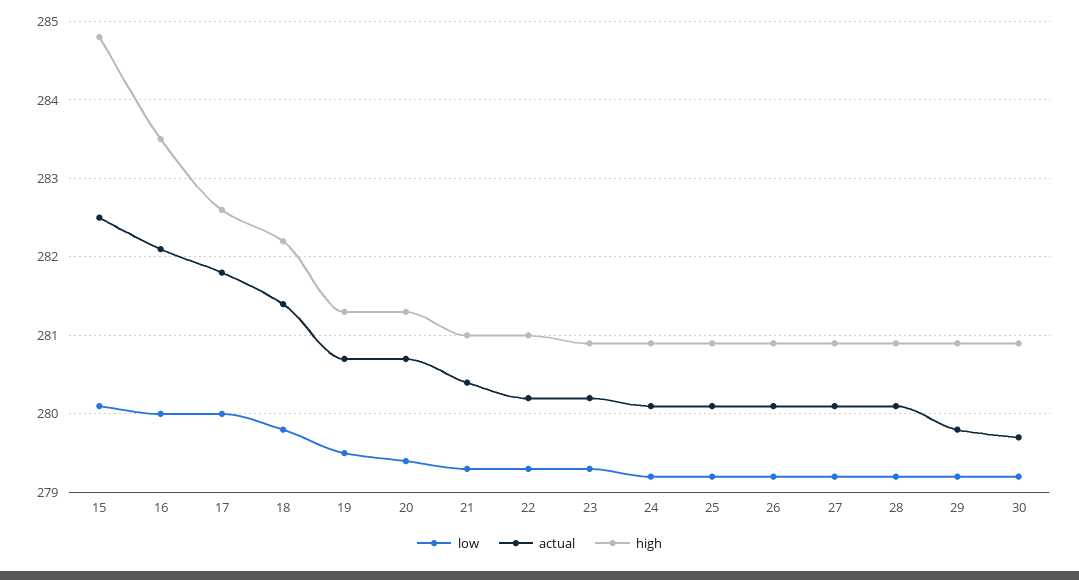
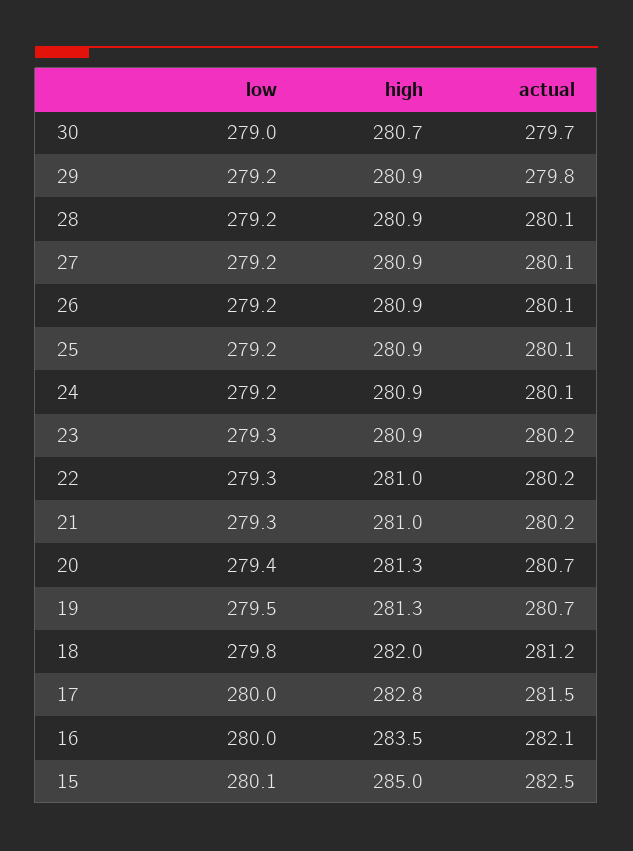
  {
    "low": {
      "15": 280.1,
      "16": 280,
      "17": 280,
      "18": 279.8,
      "19": 279.5,
      "20": 279.4,
      "21": 279.3,
      "22": 279.3,
      "23": 279.3,
      "24": 279.2,
      "25": 279.2,
      "26": 279.2,
      "27": 279.2,
      "28": 279.2,
      "29": 279.2,
-     "30": 279.2
+     "30": 279
    },
    "actual": {
      "15": 282.5,
      "16": 282.1,
-     "17": 281.8,
+     "17": 281.5,
-     "18": 281.4,
+     "18": 281.2,
      "19": 280.7,
      "20": 280.7,
-     "21": 280.4,
+     "21": 280.2,
      "22": 280.2,
      "23": 280.2,
      "24": 280.1,
      "25": 280.1,
      "26": 280.1,
      "27": 280.1,
      "28": 280.1,
      "29": 279.8,
      "30": 279.7
    },
    "high": {
-     "15": 284.8,
+     "15": 285,
      "16": 283.5,
-     "17": 282.6,
+     "17": 282.8,
-     "18": 282.2,
+     "18": 282,
      "19": 281.3,
      "20": 281.3,
      "21": 281,
      "22": 281,
      "23": 280.9,
      "24": 280.9,
      "25": 280.9,
      "26": 280.9,
      "27": 280.9,
      "28": 280.9,
      "29": 280.9,
-     "30": 280.9
+     "30": 280.7
    }
  }

